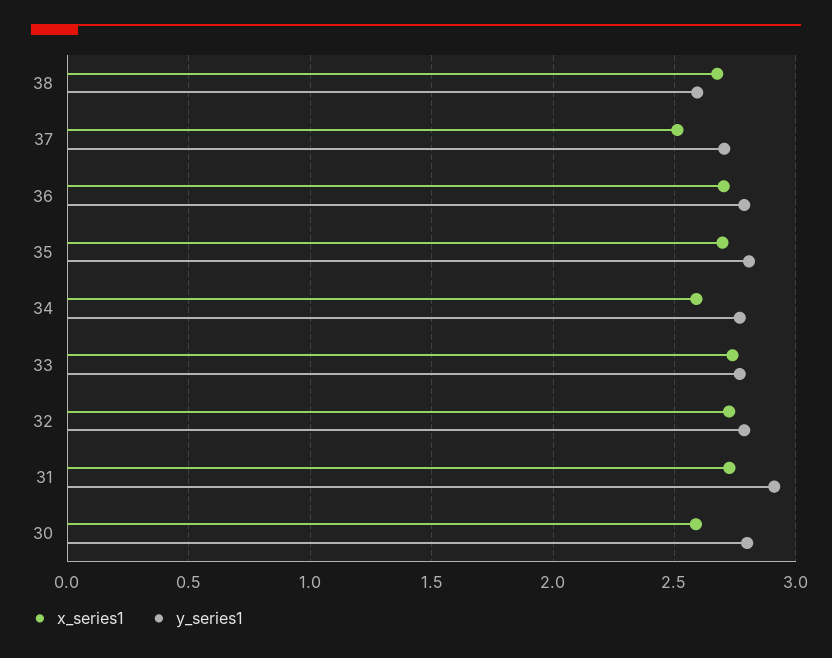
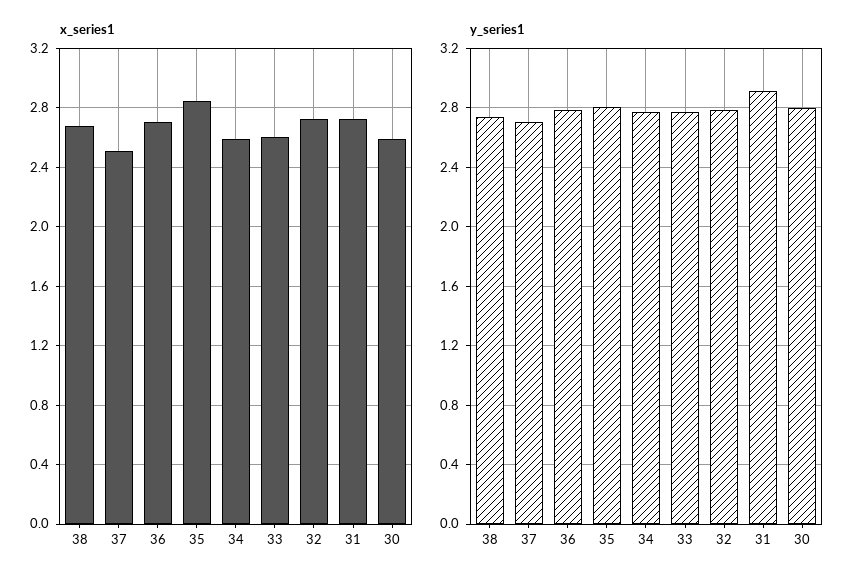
  {
    "x_series1": {
      "38": 2.7,
      "37": 2.5,
      "36": 2.7,
-     "35": 2.7,
+     "35": 2.85,
      "34": 2.6,
-     "33": 2.75,
+     "33": 2.6,
      "32": 2.75,
      "31": 2.75,
      "30": 2.6
    },
    "y_series1": {
-     "38": 2.6,
+     "38": 2.75,
      "37": 2.7,
      "36": 2.8,
      "35": 2.8,
      "34": 2.75,
      "33": 2.75,
      "32": 2.8,
      "31": 2.9,
      "30": 2.8
    }
  }

